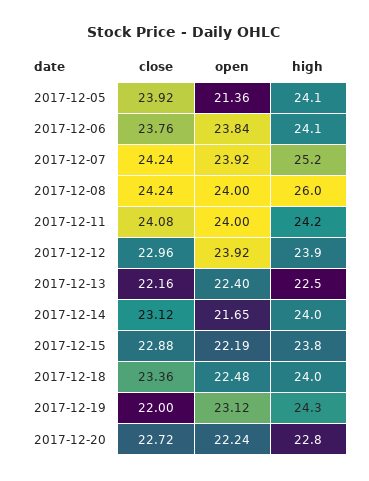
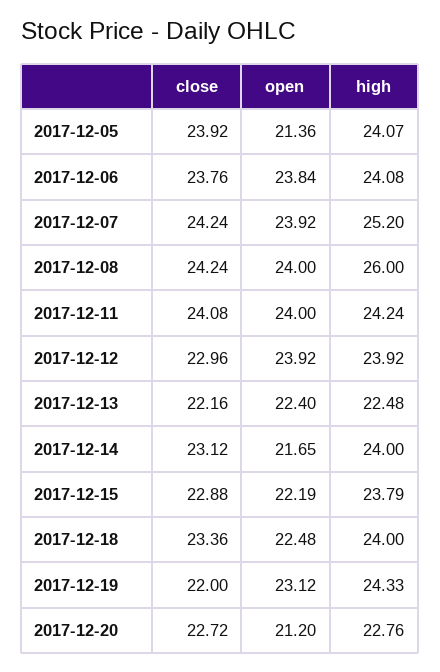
  {
    "close": {
      "2017-12-05": 23.92,
      "2017-12-06": 23.76,
      "2017-12-07": 24.24,
      "2017-12-08": 24.24,
      "2017-12-11": 24.08,
      "2017-12-12": 22.96,
      "2017-12-13": 22.16,
      "2017-12-14": 23.12,
      "2017-12-15": 22.88,
      "2017-12-18": 23.36,
      "2017-12-19": 22,
      "2017-12-20": 22.72
    },
    "open": {
      "2017-12-05": 21.36,
      "2017-12-06": 23.84,
      "2017-12-07": 23.92,
      "2017-12-08": 24,
      "2017-12-11": 24,
      "2017-12-12": 23.92,
      "2017-12-13": 22.4,
      "2017-12-14": 21.65,
      "2017-12-15": 22.19,
      "2017-12-18": 22.48,
      "2017-12-19": 23.12,
-     "2017-12-20": 22.24
+     "2017-12-20": 21.2
    },
    "high": {
      "2017-12-05": 24.07,
      "2017-12-06": 24.08,
      "2017-12-07": 25.2,
      "2017-12-08": 26,
      "2017-12-11": 24.24,
      "2017-12-12": 23.92,
      "2017-12-13": 22.48,
      "2017-12-14": 24,
      "2017-12-15": 23.79,
      "2017-12-18": 24,
      "2017-12-19": 24.33,
      "2017-12-20": 22.76
    }
  }

